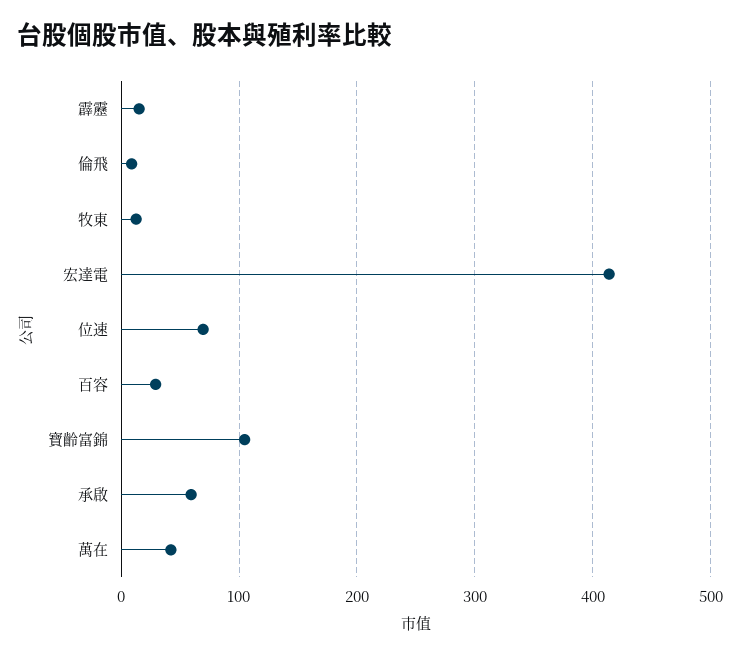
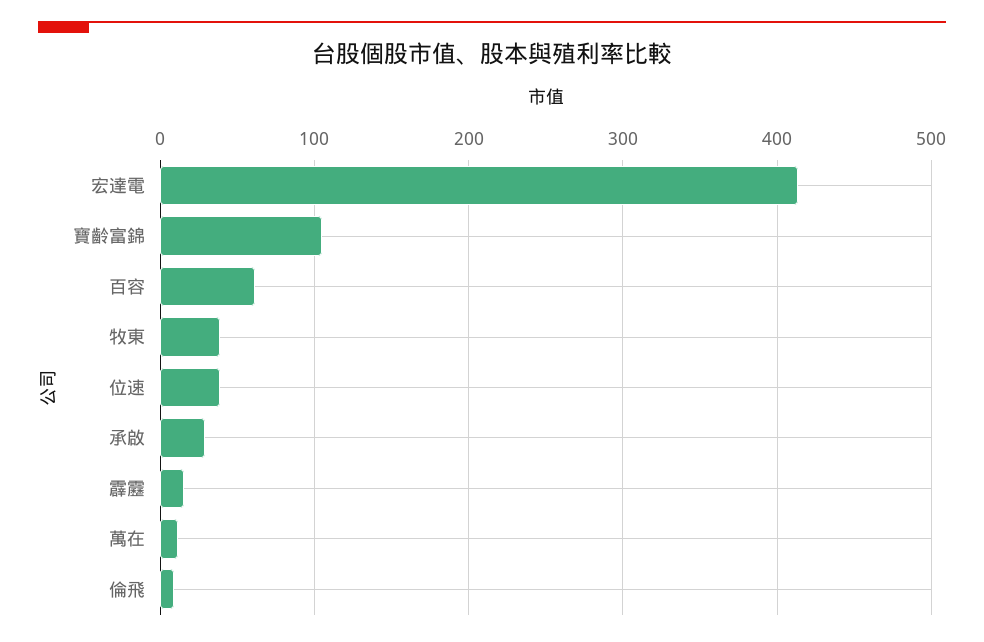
  {
    "霹靂": 20,
    "倫飛": 10,
-   "牧東": 10,
+   "牧東": 40,
    "宏達電": 410,
-   "位速": 70,
+   "位速": 40,
-   "百容": 30,
+   "百容": 60,
    "寶齡富錦": 100,
-   "承啟": 60,
+   "承啟": 30,
-   "萬在": 40
+   "萬在": 10
  }

